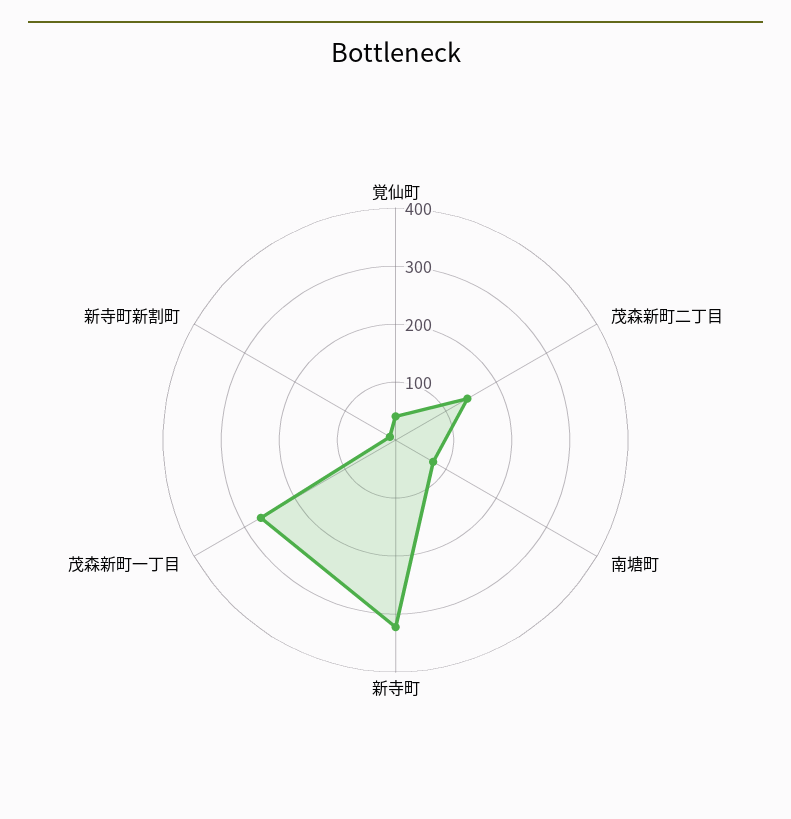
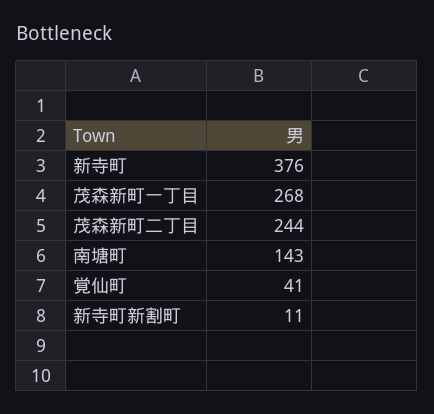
  {
    "覚仙町": 41,
-   "茂森新町二丁目": 140,
+   "茂森新町二丁目": 244,
-   "南塘町": 80,
+   "南塘町": 143,
-   "新寺町": 320,
+   "新寺町": 376,
    "茂森新町一丁目": 268,
    "新寺町新割町": 11
  }

